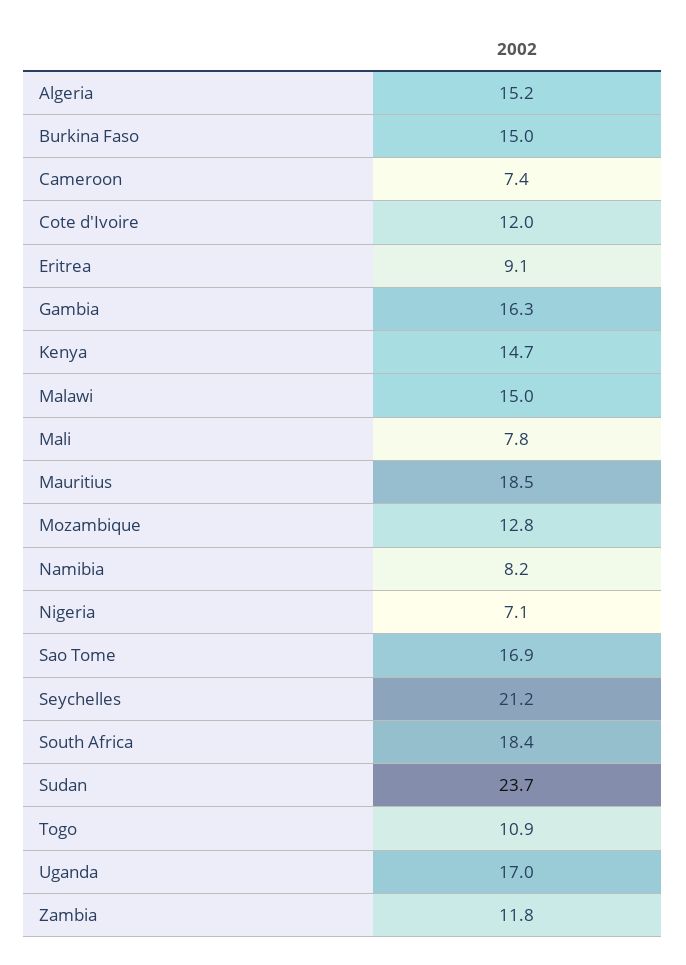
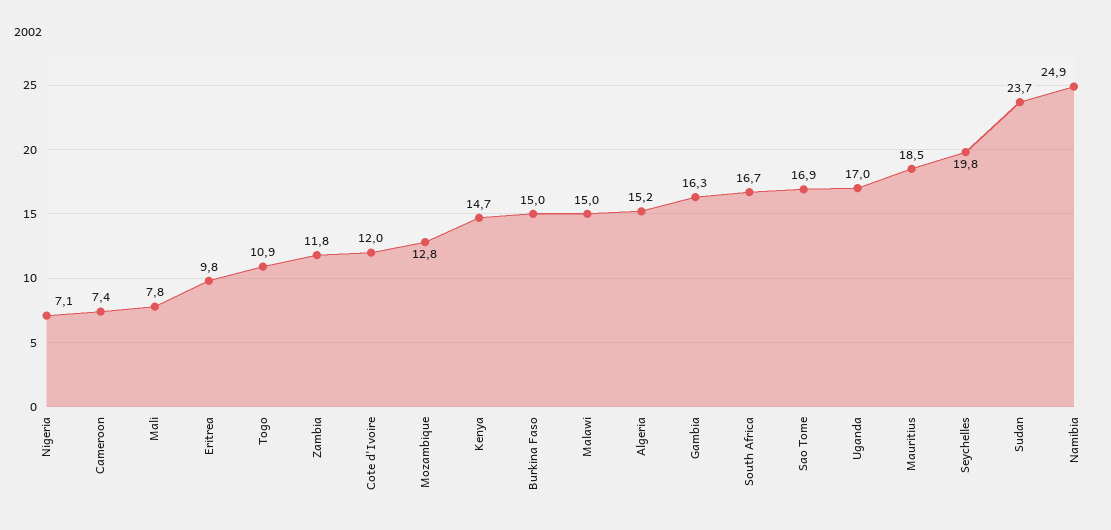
  {
    "Algeria": 15.2,
    "Burkina Faso": 15,
    "Cameroon": 7.4,
    "Cote d'Ivoire": 12,
-   "Eritrea": 9.1,
+   "Eritrea": 9.8,
    "Gambia": 16.3,
    "Kenya": 14.7,
    "Malawi": 15,
    "Mali": 7.8,
    "Mauritius": 18.5,
    "Mozambique": 12.8,
-   "Namibia": 8.2,
+   "Namibia": 24.9,
    "Nigeria": 7.1,
    "Sao Tome": 16.9,
-   "Seychelles": 21.2,
+   "Seychelles": 19.8,
-   "South Africa": 18.4,
+   "South Africa": 16.7,
    "Sudan": 23.7,
    "Togo": 10.9,
    "Uganda": 17,
    "Zambia": 11.8
  }

